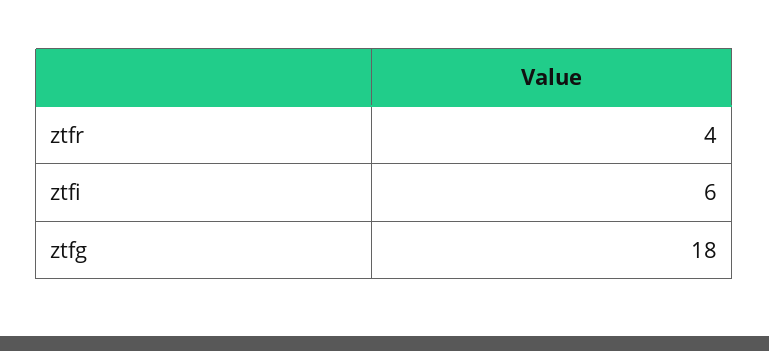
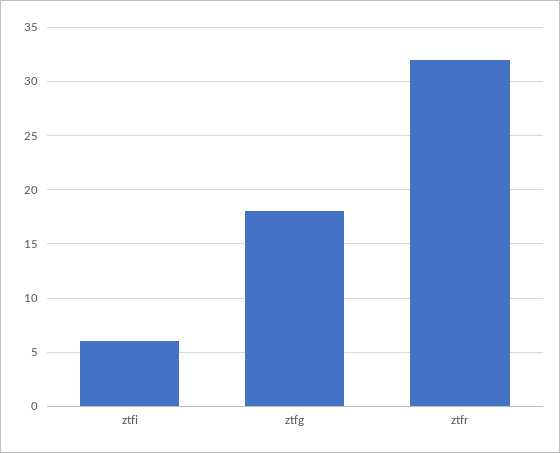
  {
-   "ztfr": 4,
+   "ztfr": 32,
    "ztfi": 6,
    "ztfg": 18
  }

